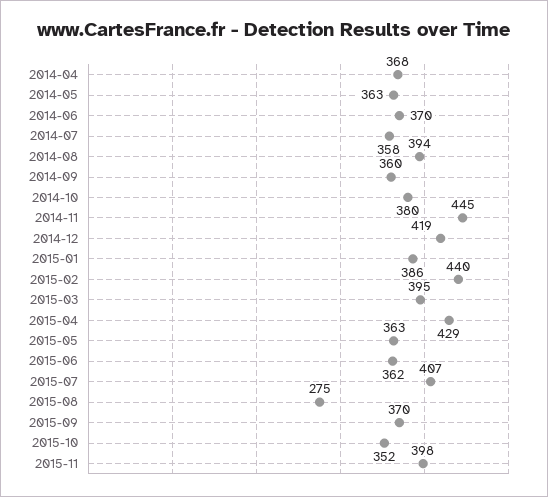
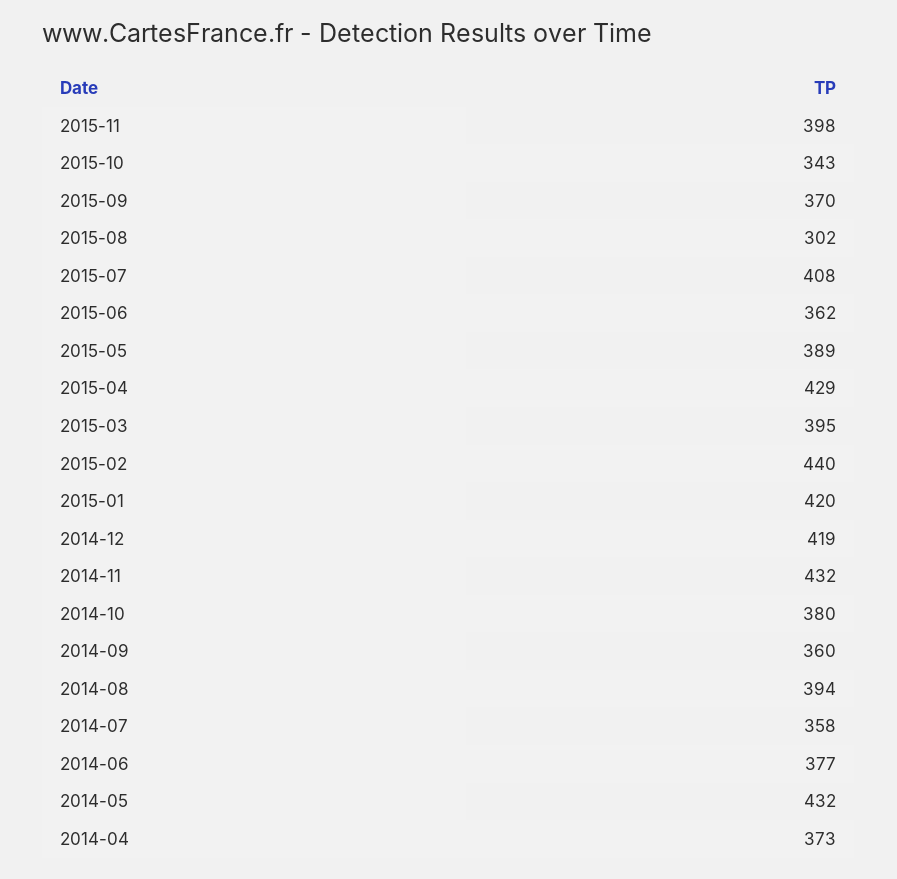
  {
-   "2014-04": 368,
+   "2014-04": 373,
-   "2014-05": 363,
+   "2014-05": 432,
-   "2014-06": 370,
+   "2014-06": 377,
    "2014-07": 358,
    "2014-08": 394,
    "2014-09": 360,
    "2014-10": 380,
-   "2014-11": 445,
+   "2014-11": 432,
    "2014-12": 419,
-   "2015-01": 386,
+   "2015-01": 420,
    "2015-02": 440,
    "2015-03": 395,
    "2015-04": 429,
-   "2015-05": 363,
+   "2015-05": 389,
    "2015-06": 362,
-   "2015-07": 407,
+   "2015-07": 408,
-   "2015-08": 275,
+   "2015-08": 302,
    "2015-09": 370,
-   "2015-10": 352,
+   "2015-10": 343,
    "2015-11": 398
  }

